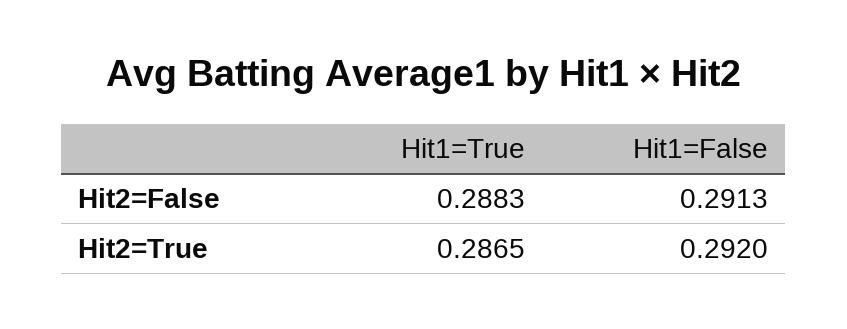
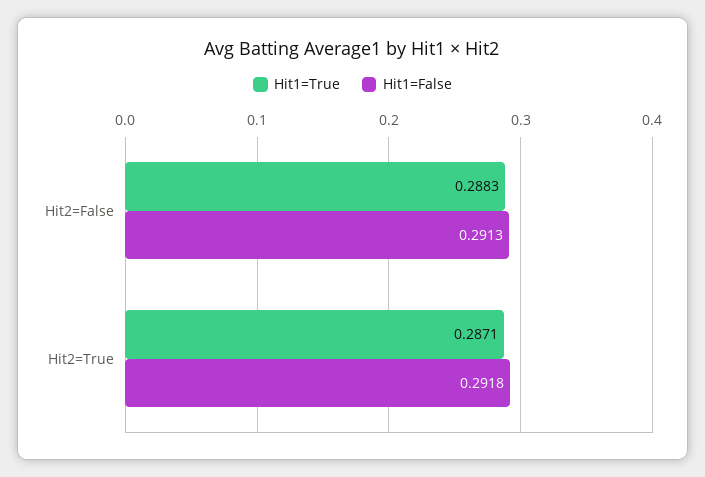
  {
    "Hit1=True": {
      "Hit2=False": 0.2883,
-     "Hit2=True": 0.2865
+     "Hit2=True": 0.2871
    },
    "Hit1=False": {
      "Hit2=False": 0.2913,
-     "Hit2=True": 0.292
+     "Hit2=True": 0.2918
    }
  }

